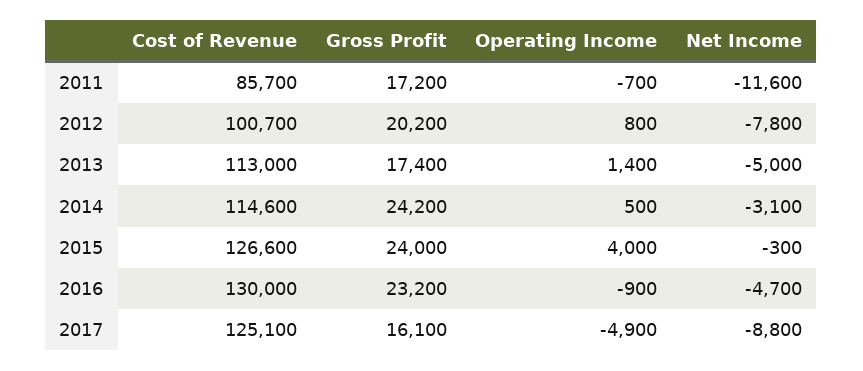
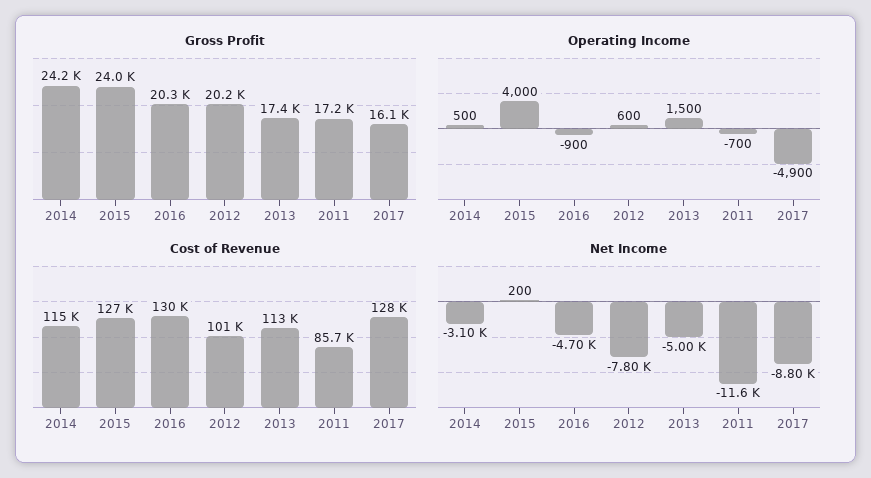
  {
    "Cost of Revenue": {
      "2011": 85700,
      "2012": 100700,
      "2013": 113000,
      "2014": 114600,
      "2015": 126600,
      "2016": 130000,
-     "2017": 125100
+     "2017": 128000
    },
    "Gross Profit": {
      "2011": 17200,
      "2012": 20200,
      "2013": 17400,
      "2014": 24200,
      "2015": 24000,
-     "2016": 23200,
+     "2016": 20300,
      "2017": 16100
    },
    "Operating Income": {
      "2011": -700,
-     "2012": 800,
+     "2012": 600,
-     "2013": 1400,
+     "2013": 1500,
      "2014": 500,
      "2015": 4000,
      "2016": -900,
      "2017": -4900
    },
    "Net Income": {
      "2011": -11600,
      "2012": -7800,
      "2013": -5000,
      "2014": -3100,
-     "2015": -300,
+     "2015": 200,
      "2016": -4700,
      "2017": -8800
    }
  }

